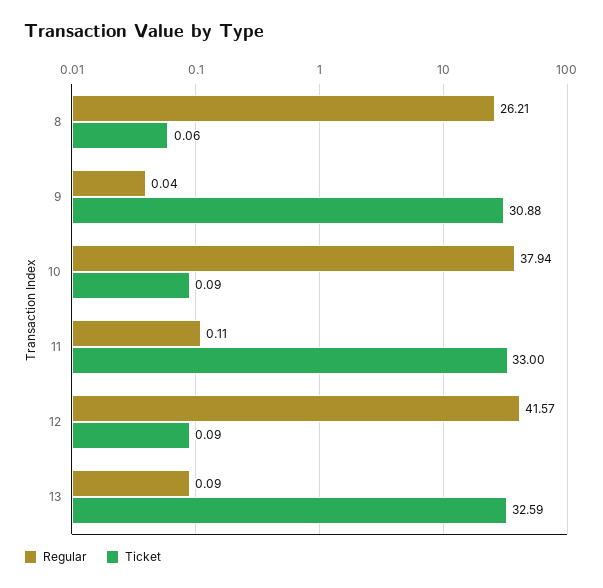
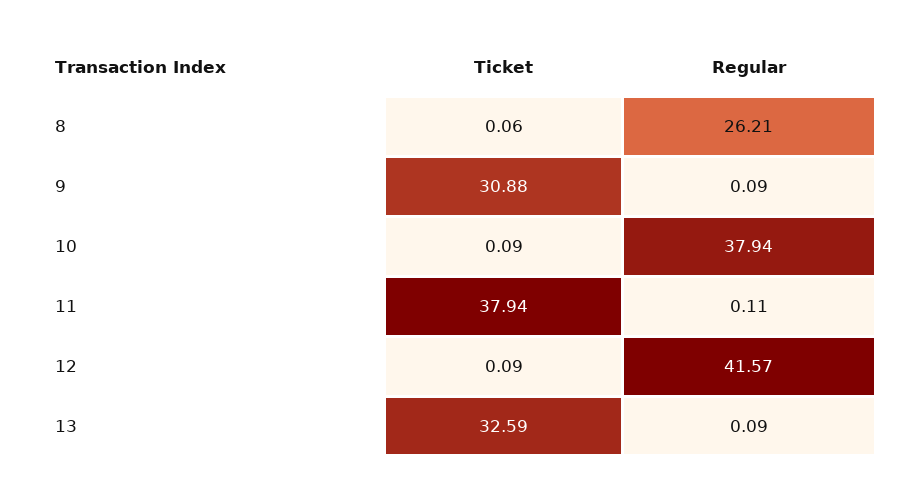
  {
    "Regular": {
      "8": 26.21,
-     "9": 0.04,
+     "9": 0.09,
      "10": 37.94,
      "11": 0.11,
      "12": 41.57,
      "13": 0.09
    },
    "Ticket": {
      "8": 0.06,
      "9": 30.88,
      "10": 0.09,
-     "11": 33,
+     "11": 37.94,
      "12": 0.09,
      "13": 32.59
    }
  }

